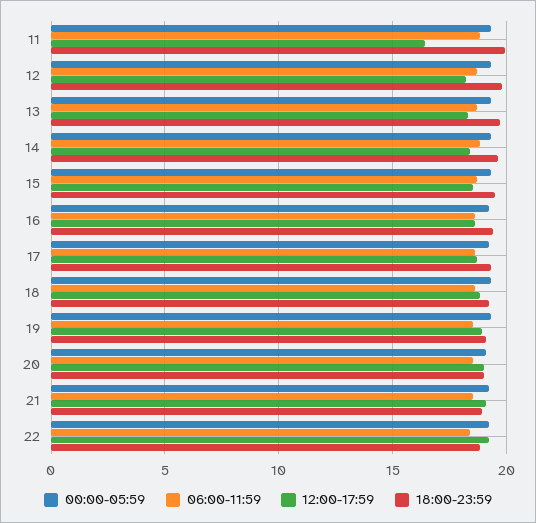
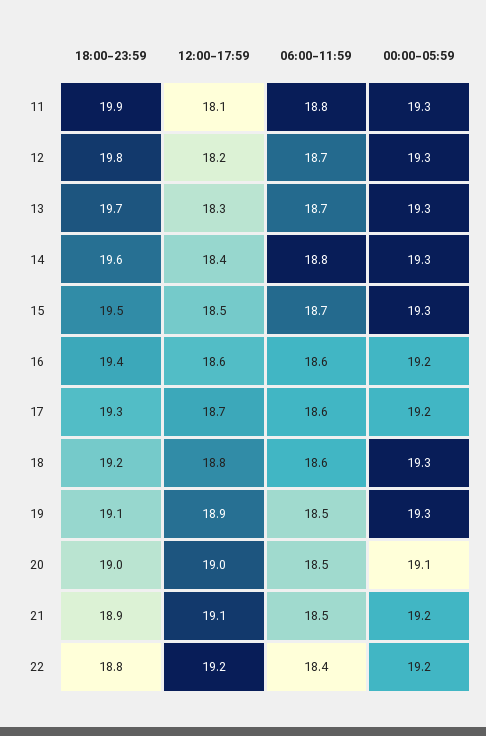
  {
    "00:00-05:59": {
      "11": 19.3,
      "12": 19.3,
      "13": 19.3,
      "14": 19.3,
      "15": 19.3,
      "16": 19.2,
      "17": 19.2,
      "18": 19.3,
      "19": 19.3,
      "20": 19.1,
      "21": 19.2,
      "22": 19.2
    },
    "06:00-11:59": {
      "11": 18.8,
      "12": 18.7,
      "13": 18.7,
      "14": 18.8,
      "15": 18.7,
      "16": 18.6,
      "17": 18.6,
      "18": 18.6,
      "19": 18.5,
      "20": 18.5,
      "21": 18.5,
      "22": 18.4
    },
    "12:00-17:59": {
-     "11": 16.5,
+     "11": 18.1,
      "12": 18.2,
      "13": 18.3,
      "14": 18.4,
      "15": 18.5,
      "16": 18.6,
      "17": 18.7,
      "18": 18.8,
      "19": 18.9,
      "20": 19,
      "21": 19.1,
      "22": 19.2
    },
    "18:00-23:59": {
      "11": 19.9,
      "12": 19.8,
      "13": 19.7,
      "14": 19.6,
      "15": 19.5,
      "16": 19.4,
      "17": 19.3,
      "18": 19.2,
      "19": 19.1,
      "20": 19,
      "21": 18.9,
      "22": 18.8
    }
  }

